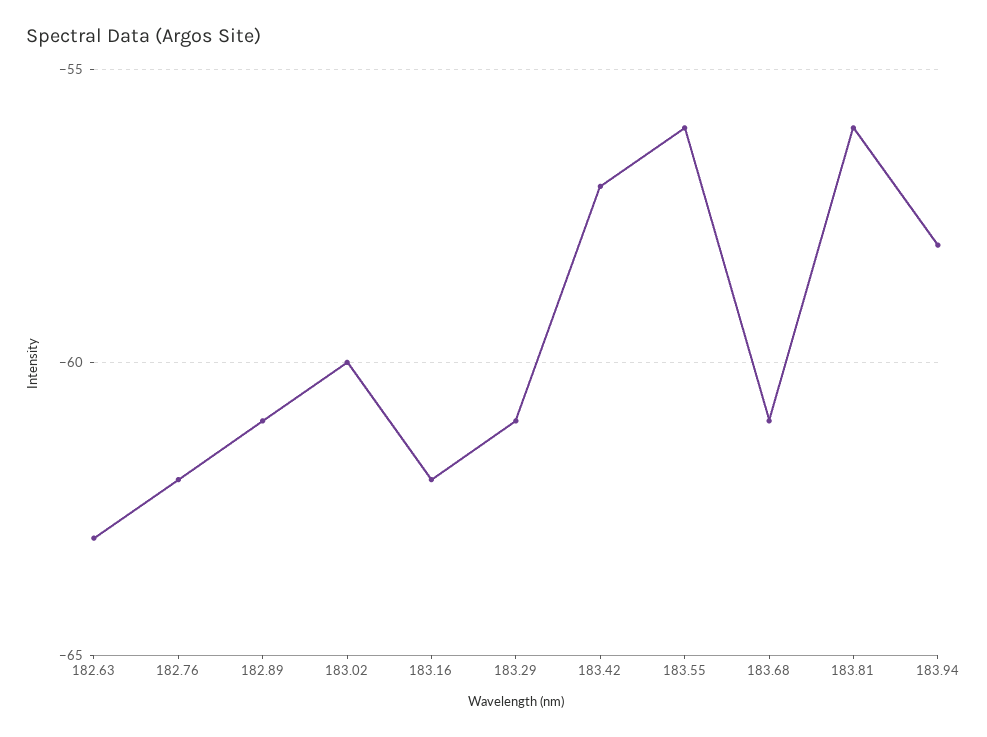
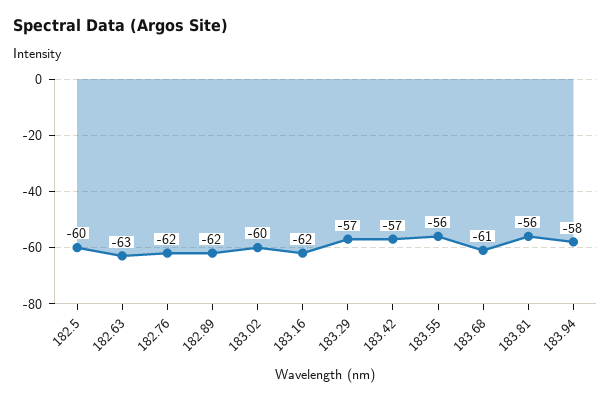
  {
    "182.63": -63,
    "182.76": -62,
-   "182.89": -61,
+   "182.89": -62,
    "183.02": -60,
    "183.16": -62,
-   "183.29": -61,
+   "183.29": -57,
    "183.42": -57,
    "183.55": -56,
    "183.68": -61,
    "183.81": -56,
-   "183.94": -58
+   "183.94": -58,
+   "182.5": -60
  }

